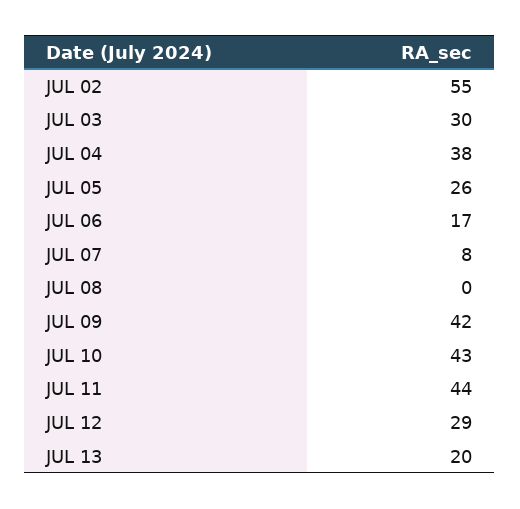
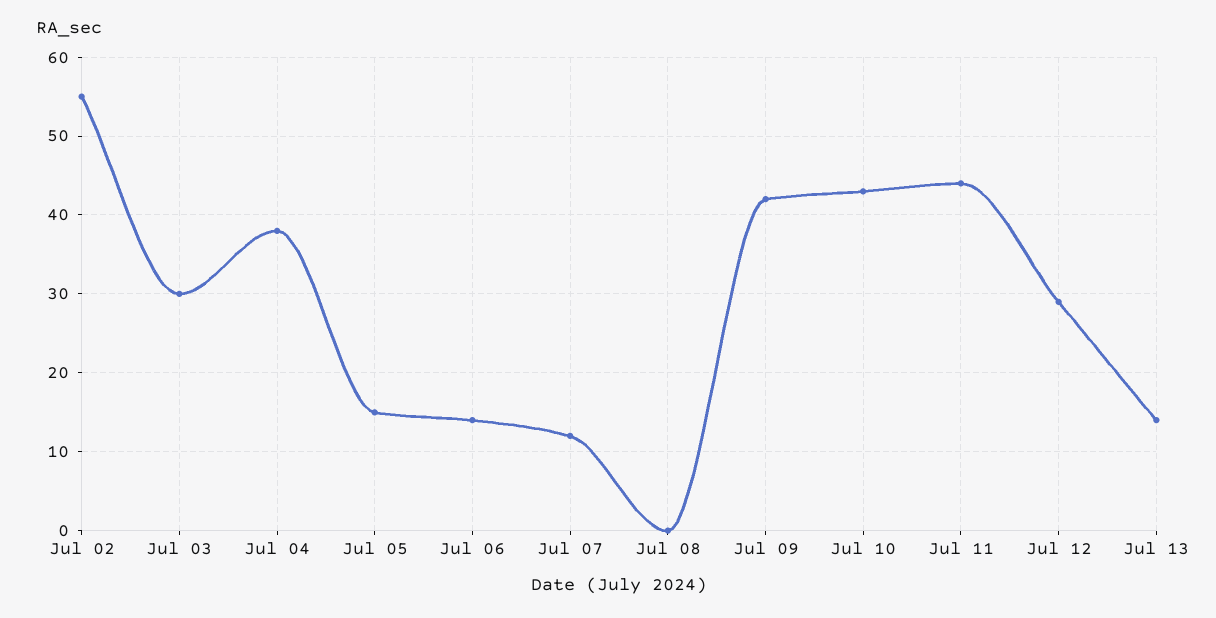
  {
    "JUL 02": 55,
    "JUL 03": 30,
    "JUL 04": 38,
-   "JUL 05": 26,
+   "JUL 05": 15,
-   "JUL 06": 17,
+   "JUL 06": 14,
-   "JUL 07": 8,
+   "JUL 07": 12,
    "JUL 08": 0,
    "JUL 09": 42,
    "JUL 10": 43,
    "JUL 11": 44,
    "JUL 12": 29,
-   "JUL 13": 20
+   "JUL 13": 14
  }

